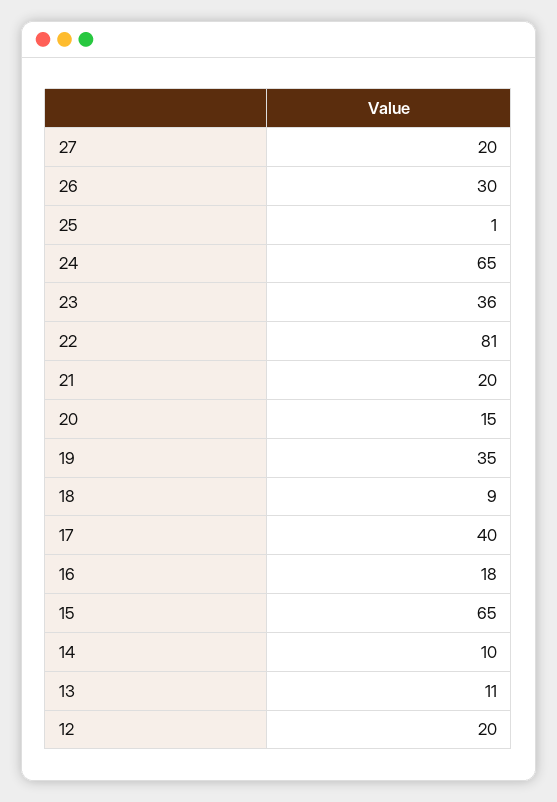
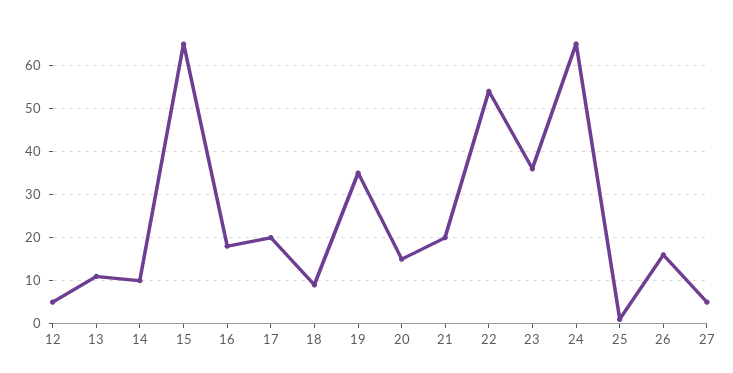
  {
-   "27": 20,
+   "27": 5,
-   "26": 30,
+   "26": 15,
    "25": 1,
    "24": 65,
    "23": 36,
-   "22": 81,
+   "22": 55,
    "21": 20,
    "20": 15,
    "19": 35,
    "18": 9,
-   "17": 40,
+   "17": 20,
    "16": 18,
    "15": 65,
    "14": 10,
    "13": 11,
-   "12": 20
+   "12": 5
  }

